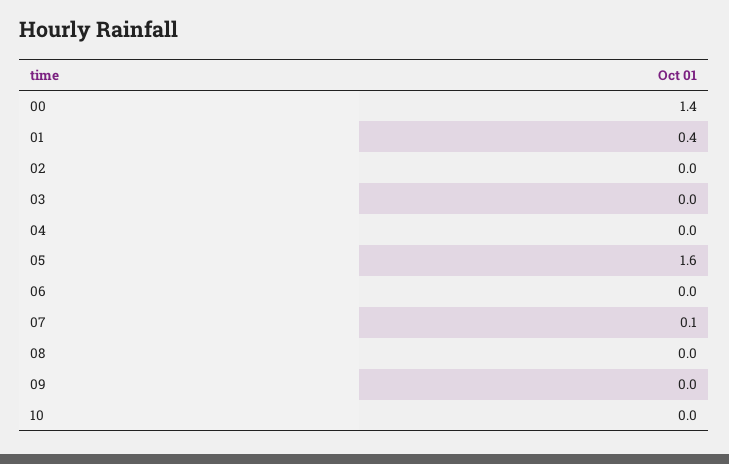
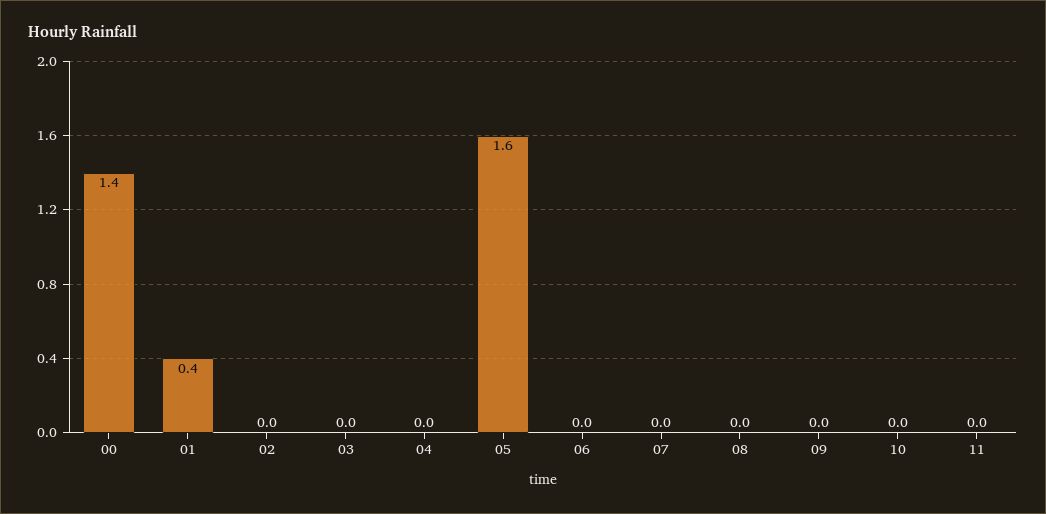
  {
    "00": 1.4,
    "01": 0.4,
    "02": 0,
    "03": 0,
    "04": 0,
    "05": 1.6,
    "06": 0,
-   "07": 0.1,
+   "07": 0,
    "08": 0,
    "09": 0,
-   "10": 0
+   "10": 0,
+   "11": 0
  }

